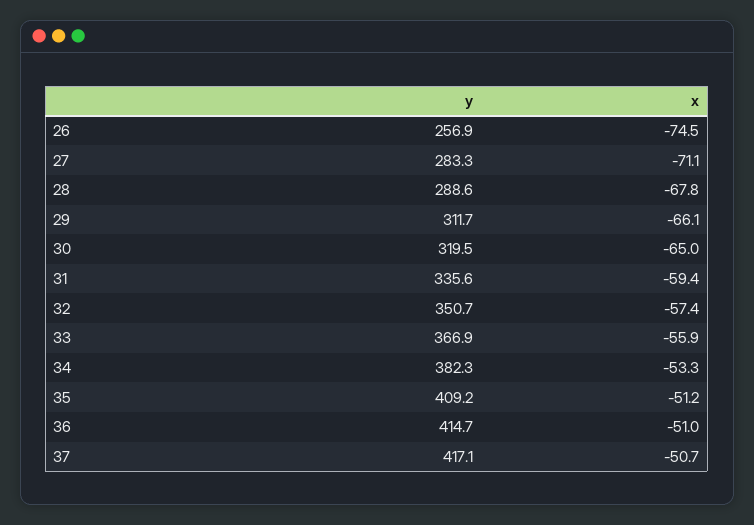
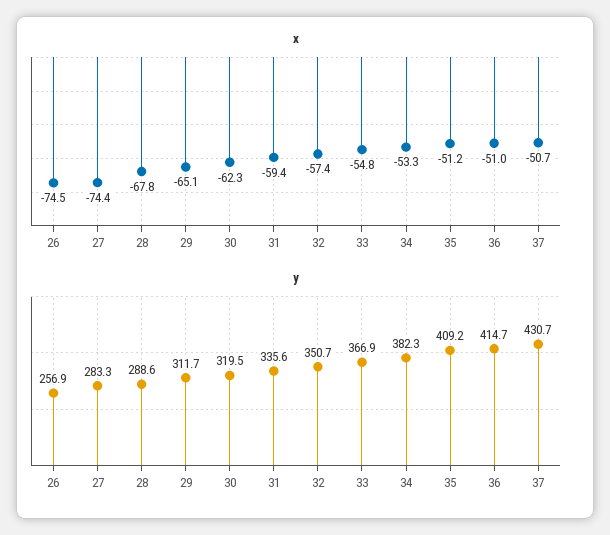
  {
    "y": {
      "26": 256.9,
      "27": 283.3,
      "28": 288.6,
      "29": 311.7,
      "30": 319.5,
      "31": 335.6,
      "32": 350.7,
      "33": 366.9,
      "34": 382.3,
      "35": 409.2,
      "36": 414.7,
-     "37": 417.1
+     "37": 430.7
    },
    "x": {
      "26": -74.5,
-     "27": -71.1,
+     "27": -74.4,
      "28": -67.8,
-     "29": -66.1,
+     "29": -65.1,
-     "30": -65,
+     "30": -62.3,
      "31": -59.4,
      "32": -57.4,
-     "33": -55.9,
+     "33": -54.8,
      "34": -53.3,
      "35": -51.2,
      "36": -51,
      "37": -50.7
    }
  }

